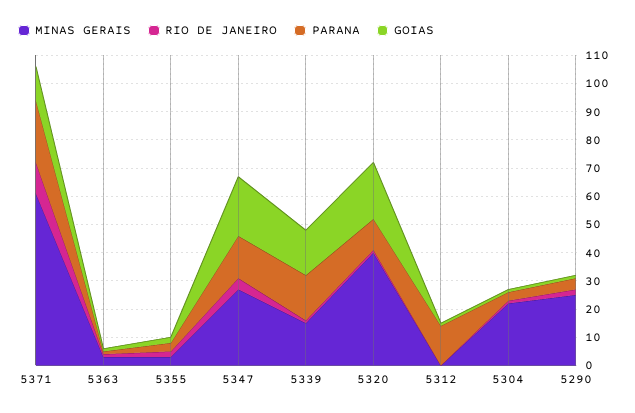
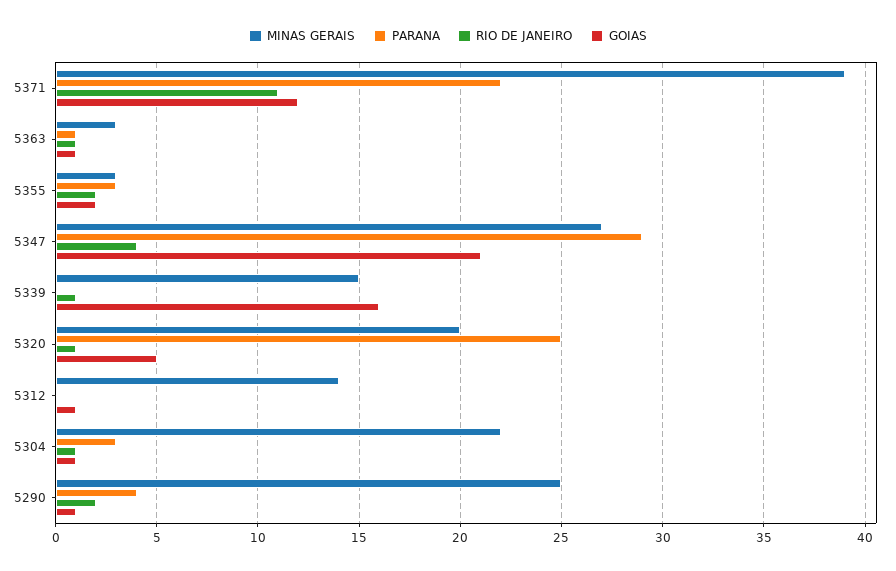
  {
    "MINAS GERAIS": {
-     "5371": 60,
+     "5371": 39,
      "5363": 3,
      "5355": 3,
      "5347": 27,
      "5339": 15,
-     "5320": 40,
+     "5320": 20,
-     "5312": 0,
+     "5312": 14,
      "5304": 22,
      "5290": 25
    },
    "RIO DE JANEIRO": {
      "5371": 11,
      "5363": 1,
      "5355": 2,
      "5347": 4,
      "5339": 1,
      "5320": 1,
      "5312": 0,
      "5304": 1,
      "5290": 2
    },
    "PARANA": {
      "5371": 22,
      "5363": 1,
      "5355": 3,
-     "5347": 15,
+     "5347": 29,
-     "5339": 15,
+     "5339": 0,
-     "5320": 10,
+     "5320": 25,
-     "5312": 15,
+     "5312": 0,
      "5304": 3,
      "5290": 4
    },
    "GOIAS": {
      "5371": 12,
      "5363": 1,
      "5355": 2,
      "5347": 21,
      "5339": 16,
-     "5320": 20,
+     "5320": 5,
      "5312": 1,
      "5304": 1,
      "5290": 1
    }
  }

